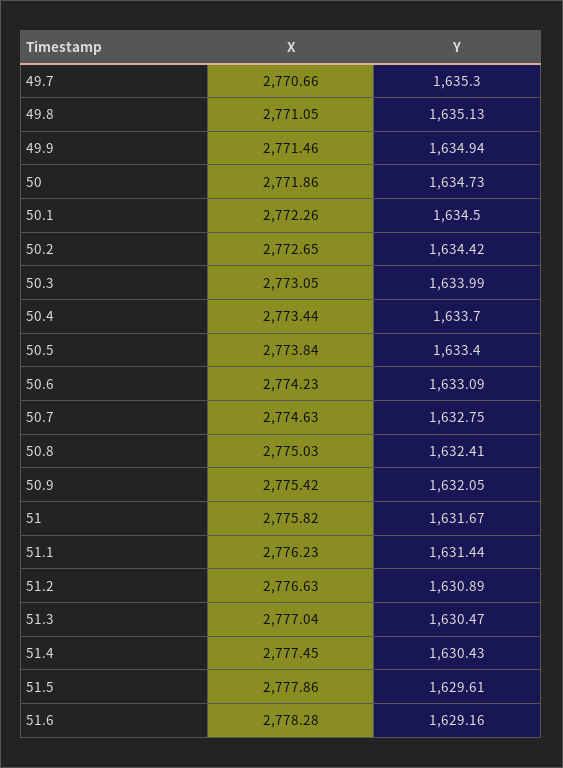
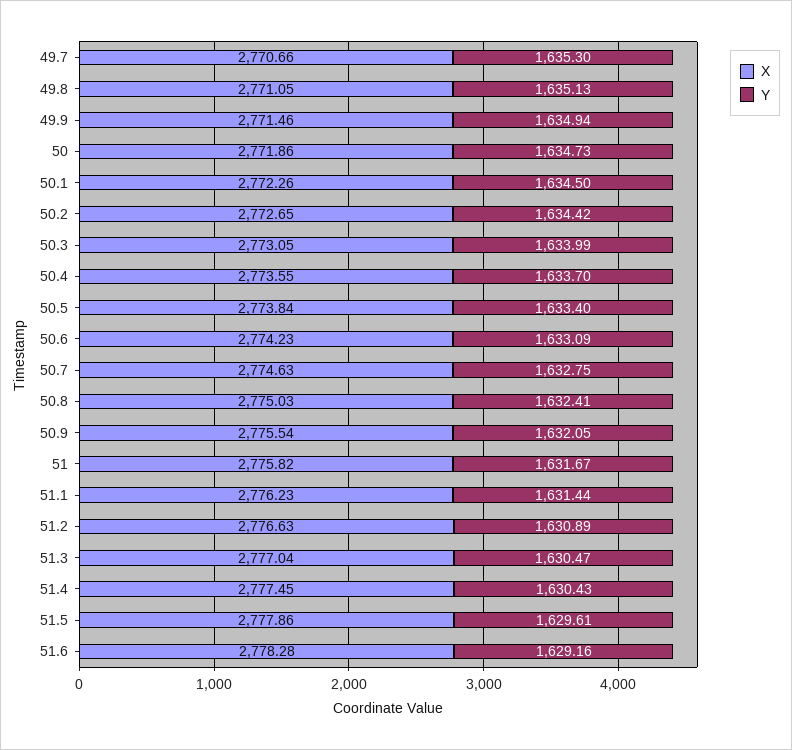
  {
    "X": {
      "49.7": 2770.66,
      "49.8": 2771.05,
      "49.9": 2771.46,
      "50": 2771.86,
      "50.1": 2772.26,
      "50.2": 2772.65,
      "50.3": 2773.05,
-     "50.4": 2773.44,
+     "50.4": 2773.55,
      "50.5": 2773.84,
      "50.6": 2774.23,
      "50.7": 2774.63,
      "50.8": 2775.03,
-     "50.9": 2775.42,
+     "50.9": 2775.54,
      "51": 2775.82,
      "51.1": 2776.23,
      "51.2": 2776.63,
      "51.3": 2777.04,
      "51.4": 2777.45,
      "51.5": 2777.86,
      "51.6": 2778.28
    },
    "Y": {
      "49.7": 1635.3,
      "49.8": 1635.13,
      "49.9": 1634.94,
      "50": 1634.73,
      "50.1": 1634.5,
      "50.2": 1634.42,
      "50.3": 1633.99,
      "50.4": 1633.7,
      "50.5": 1633.4,
      "50.6": 1633.09,
      "50.7": 1632.75,
      "50.8": 1632.41,
      "50.9": 1632.05,
      "51": 1631.67,
      "51.1": 1631.44,
      "51.2": 1630.89,
      "51.3": 1630.47,
      "51.4": 1630.43,
      "51.5": 1629.61,
      "51.6": 1629.16
    }
  }

